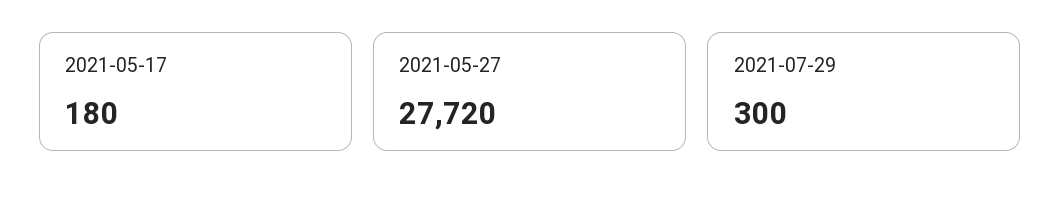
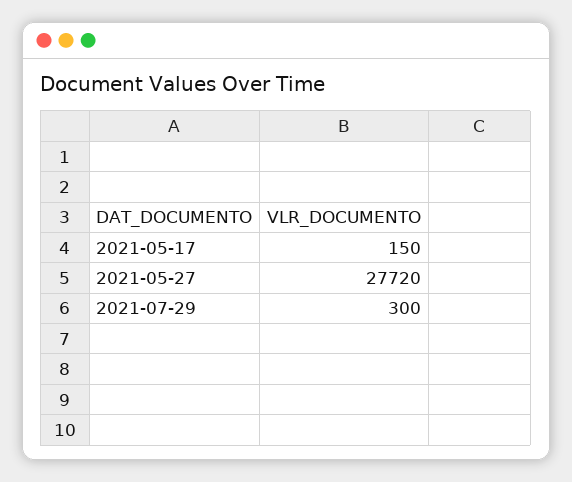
  {
-   "2021-05-17": 180,
+   "2021-05-17": 150,
    "2021-05-27": 27720,
    "2021-07-29": 300
  }

